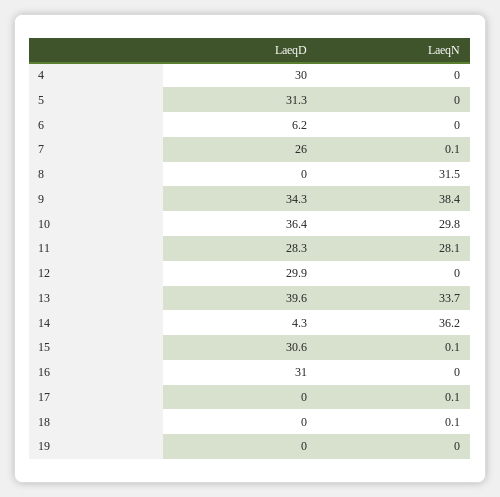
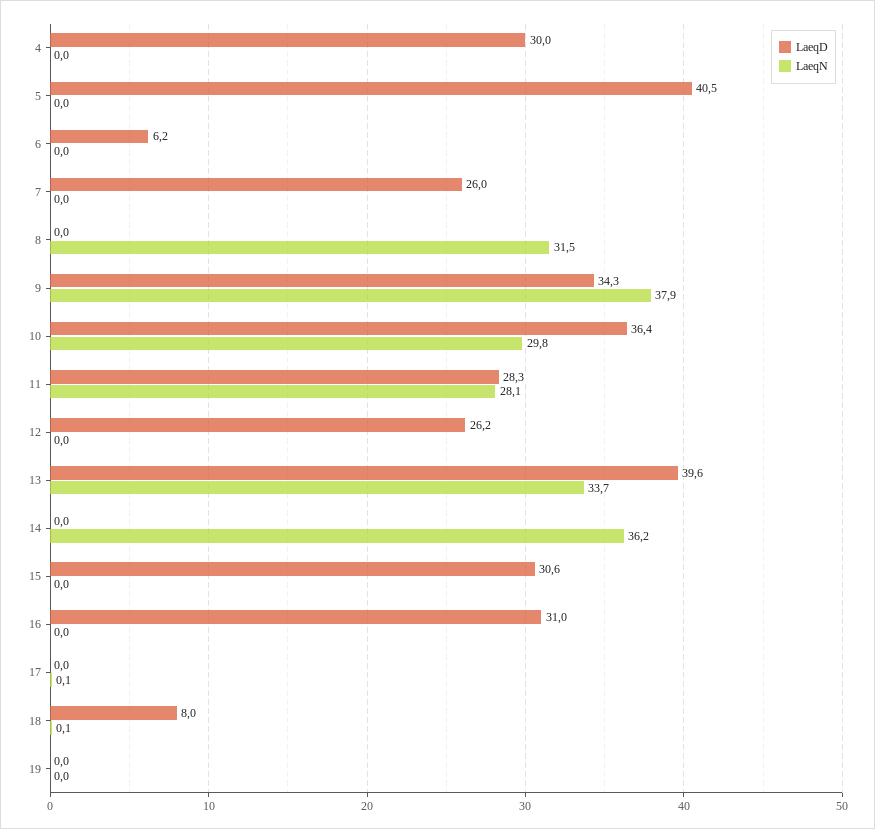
  {
    "LaeqD": {
      "4": 30,
-     "5": 31.3,
+     "5": 40.5,
      "6": 6.2,
      "7": 26,
      "8": 0,
      "9": 34.3,
      "10": 36.4,
      "11": 28.3,
-     "12": 29.9,
+     "12": 26.2,
      "13": 39.6,
-     "14": 4.3,
+     "14": 0,
      "15": 30.6,
      "16": 31,
      "17": 0,
-     "18": 0,
+     "18": 8,
      "19": 0
    },
    "LaeqN": {
      "4": 0,
      "5": 0,
      "6": 0,
-     "7": 0.1,
+     "7": 0,
      "8": 31.5,
-     "9": 38.4,
+     "9": 37.9,
      "10": 29.8,
      "11": 28.1,
      "12": 0,
      "13": 33.7,
      "14": 36.2,
-     "15": 0.1,
+     "15": 0,
      "16": 0,
      "17": 0.1,
      "18": 0.1,
      "19": 0
    }
  }

